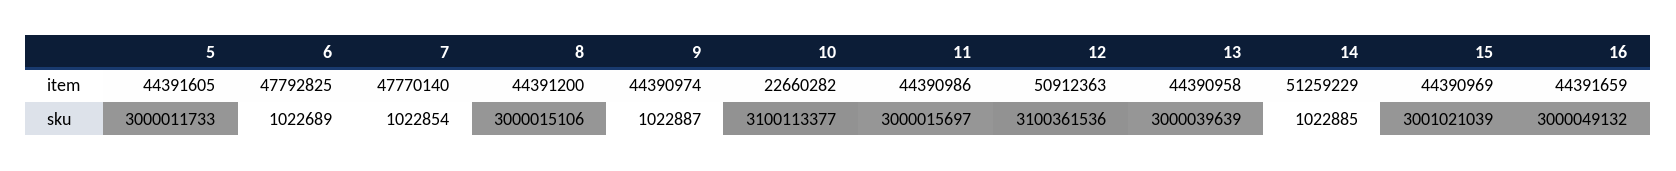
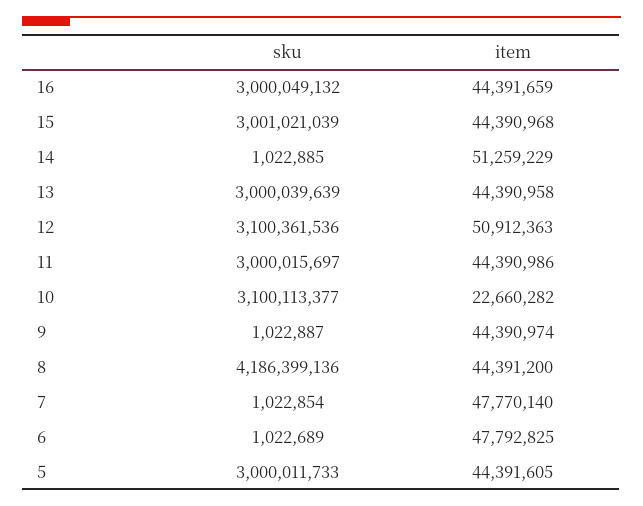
  {
    "5": {
      "item": 44391605,
      "sku": 3000011733
    },
    "6": {
      "item": 47792825,
      "sku": 1022689
    },
    "7": {
      "item": 47770140,
      "sku": 1022854
    },
    "8": {
      "item": 44391200,
-     "sku": 3000015106
+     "sku": 4186399136
    },
    "9": {
      "item": 44390974,
      "sku": 1022887
    },
    "10": {
      "item": 22660282,
      "sku": 3100113377
    },
    "11": {
      "item": 44390986,
      "sku": 3000015697
    },
    "12": {
      "item": 50912363,
      "sku": 3100361536
    },
    "13": {
      "item": 44390958,
      "sku": 3000039639
    },
    "14": {
      "item": 51259229,
      "sku": 1022885
    },
    "15": {
-     "item": 44390969,
+     "item": 44390968,
      "sku": 3001021039
    },
    "16": {
      "item": 44391659,
      "sku": 3000049132
    }
  }

